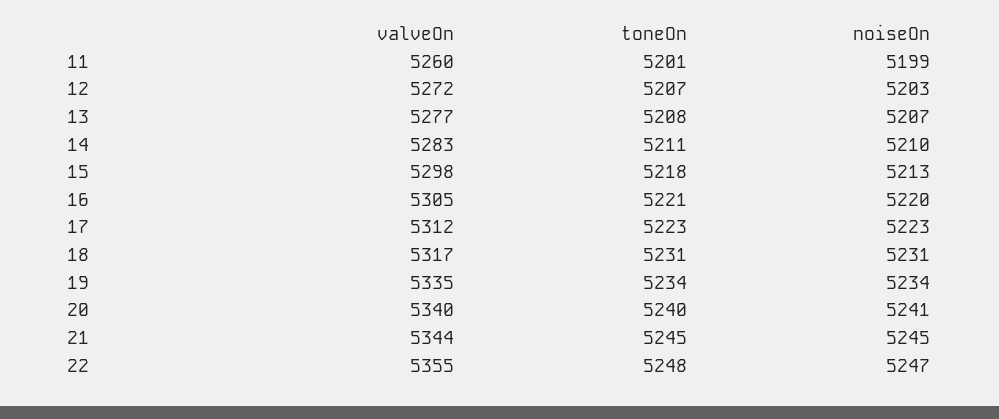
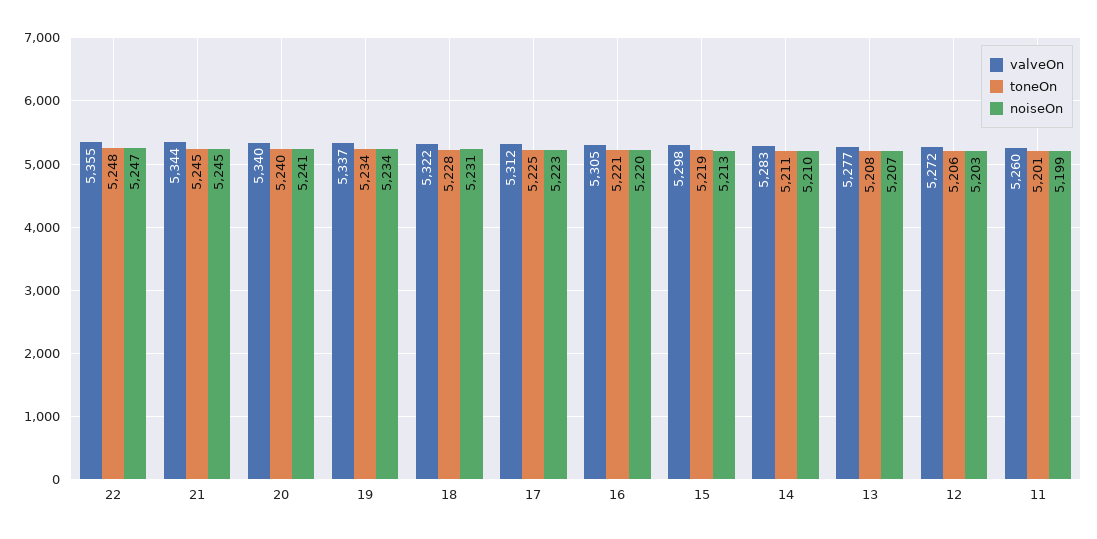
  {
    "valveOn": {
      "11": 5260,
      "12": 5272,
      "13": 5277,
      "14": 5283,
      "15": 5298,
      "16": 5305,
      "17": 5312,
-     "18": 5317,
+     "18": 5322,
-     "19": 5335,
+     "19": 5337,
      "20": 5340,
      "21": 5344,
      "22": 5355
    },
    "toneOn": {
      "11": 5201,
-     "12": 5207,
+     "12": 5206,
      "13": 5208,
      "14": 5211,
-     "15": 5218,
+     "15": 5219,
      "16": 5221,
-     "17": 5223,
+     "17": 5225,
-     "18": 5231,
+     "18": 5228,
      "19": 5234,
      "20": 5240,
      "21": 5245,
      "22": 5248
    },
    "noiseOn": {
      "11": 5199,
      "12": 5203,
      "13": 5207,
      "14": 5210,
      "15": 5213,
      "16": 5220,
      "17": 5223,
      "18": 5231,
      "19": 5234,
      "20": 5241,
      "21": 5245,
      "22": 5247
    }
  }

